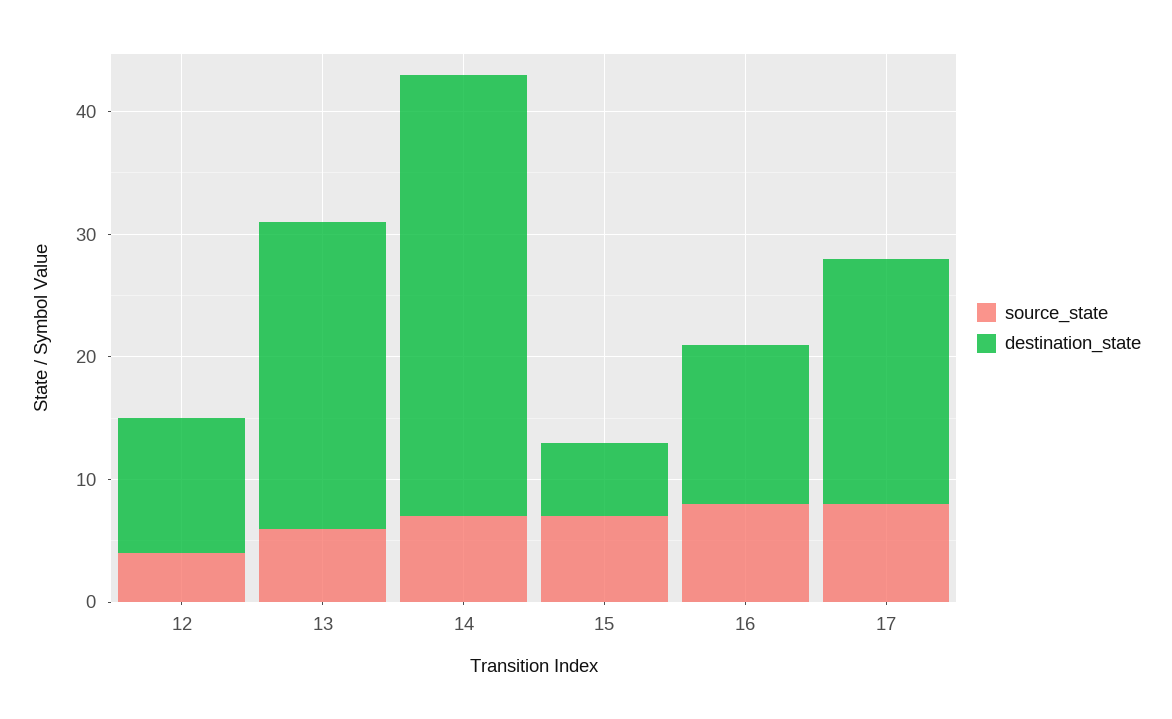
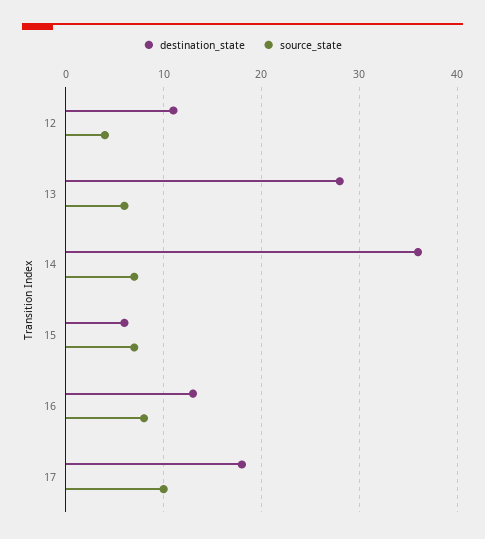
  {
    "source_state": {
      "12": 4,
      "13": 6,
      "14": 7,
      "15": 7,
      "16": 8,
-     "17": 8
+     "17": 10
    },
    "destination_state": {
      "12": 11,
-     "13": 25,
+     "13": 28,
      "14": 36,
      "15": 6,
      "16": 13,
-     "17": 20
+     "17": 18
    }
  }

